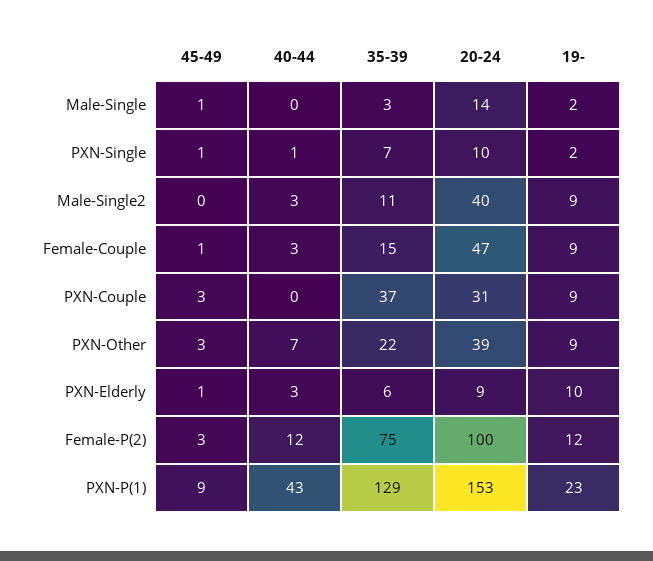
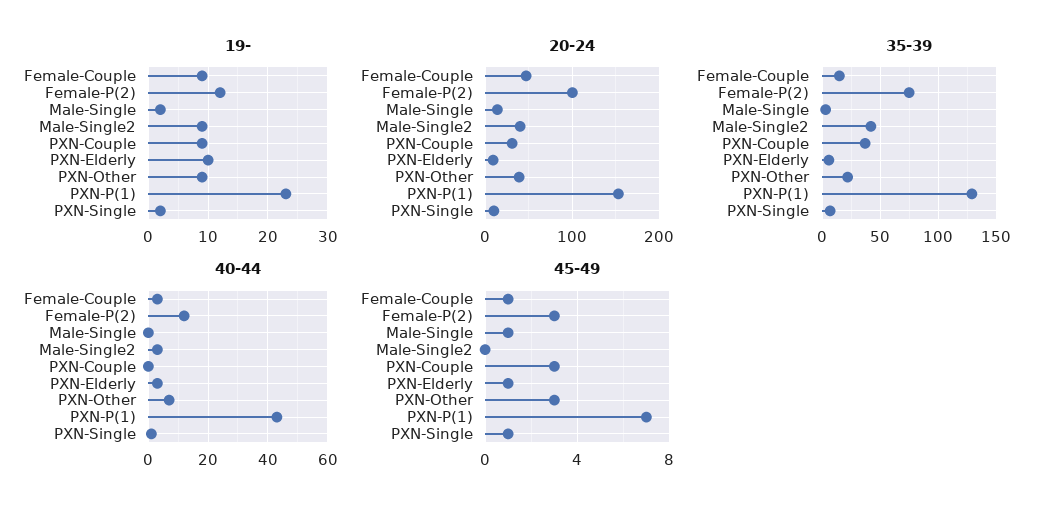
  {
    "45-49": {
      "Male-Single": 1,
      "PXN-Single": 1,
      "Male-Single2": 0,
      "Female-Couple": 1,
      "PXN-Couple": 3,
      "PXN-Other": 3,
      "PXN-Elderly": 1,
      "Female-P(2)": 3,
-     "PXN-P(1)": 9
+     "PXN-P(1)": 7
    },
    "40-44": {
      "Male-Single": 0,
      "PXN-Single": 1,
      "Male-Single2": 3,
      "Female-Couple": 3,
      "PXN-Couple": 0,
      "PXN-Other": 7,
      "PXN-Elderly": 3,
      "Female-P(2)": 12,
      "PXN-P(1)": 43
    },
    "35-39": {
      "Male-Single": 3,
      "PXN-Single": 7,
-     "Male-Single2": 11,
+     "Male-Single2": 40,
      "Female-Couple": 15,
      "PXN-Couple": 37,
      "PXN-Other": 22,
      "PXN-Elderly": 6,
      "Female-P(2)": 75,
      "PXN-P(1)": 129
    },
    "20-24": {
      "Male-Single": 14,
      "PXN-Single": 10,
      "Male-Single2": 40,
      "Female-Couple": 47,
      "PXN-Couple": 31,
      "PXN-Other": 39,
      "PXN-Elderly": 9,
      "Female-P(2)": 100,
      "PXN-P(1)": 153
    },
    "19-": {
      "Male-Single": 2,
      "PXN-Single": 2,
      "Male-Single2": 9,
      "Female-Couple": 9,
      "PXN-Couple": 9,
      "PXN-Other": 9,
      "PXN-Elderly": 10,
      "Female-P(2)": 12,
      "PXN-P(1)": 23
    }
  }

